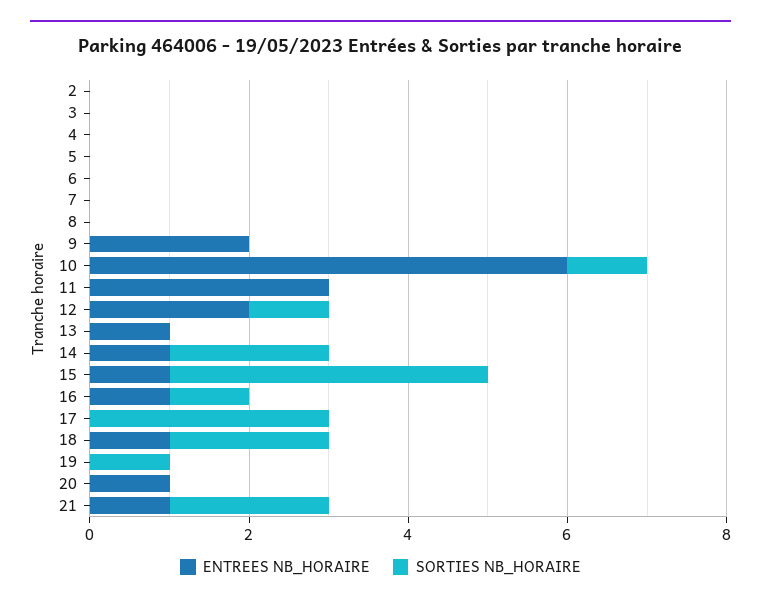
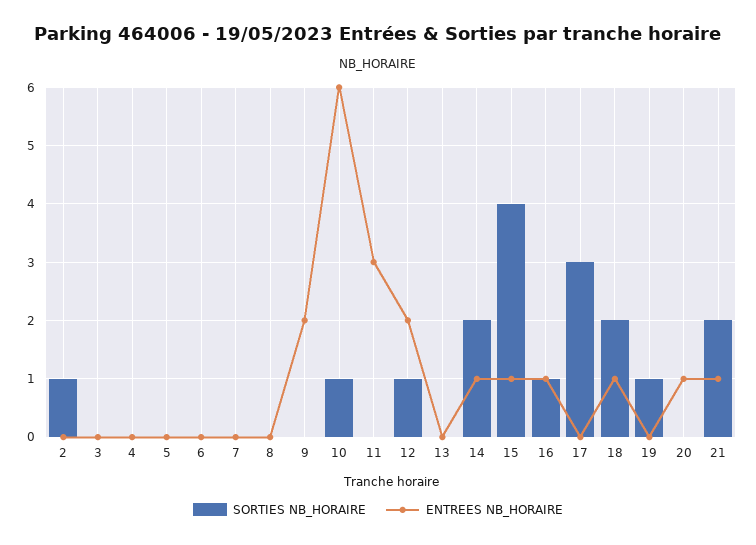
  {
    "ENTREES NB_HORAIRE": {
      "2": 0,
      "3": 0,
      "4": 0,
      "5": 0,
      "6": 0,
      "7": 0,
      "8": 0,
      "9": 2,
      "10": 6,
      "11": 3,
      "12": 2,
-     "13": 1,
+     "13": 0,
      "14": 1,
      "15": 1,
      "16": 1,
      "17": 0,
      "18": 1,
      "19": 0,
      "20": 1,
      "21": 1
    },
    "SORTIES NB_HORAIRE": {
-     "2": 0,
+     "2": 1,
      "3": 0,
      "4": 0,
      "5": 0,
      "6": 0,
      "7": 0,
      "8": 0,
      "9": 0,
      "10": 1,
      "11": 0,
      "12": 1,
      "13": 0,
      "14": 2,
      "15": 4,
      "16": 1,
      "17": 3,
      "18": 2,
      "19": 1,
      "20": 0,
      "21": 2
    }
  }

